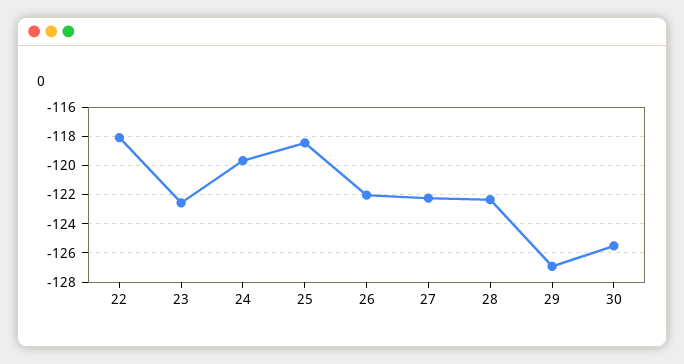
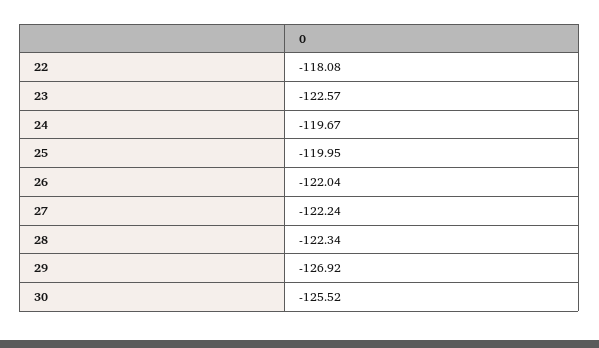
  {
    "22": -118.08,
    "23": -122.57,
    "24": -119.67,
-   "25": -118.5,
+   "25": -119.95,
    "26": -122.04,
    "27": -122.24,
    "28": -122.34,
    "29": -126.92,
    "30": -125.52
  }

